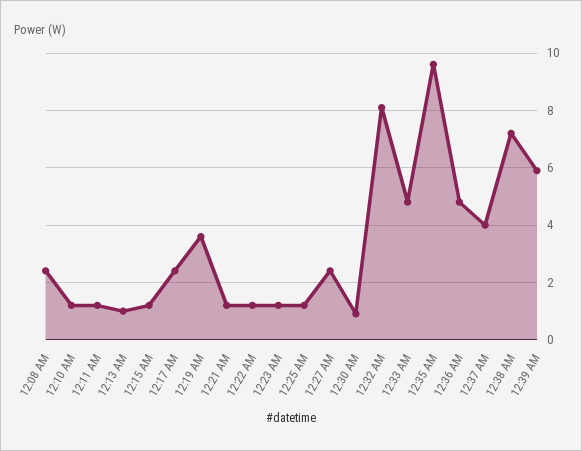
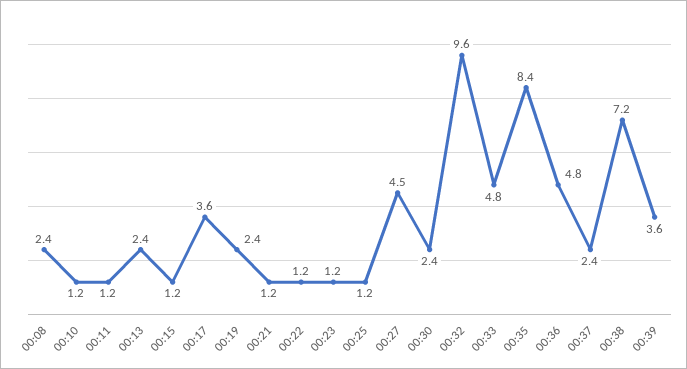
  {
    "12:08 AM": 2.4,
    "12:10 AM": 1.2,
    "12:11 AM": 1.2,
-   "12:13 AM": 1,
+   "12:13 AM": 2.4,
    "12:15 AM": 1.2,
-   "12:17 AM": 2.5,
+   "12:17 AM": 3.6,
-   "12:19 AM": 3.5,
+   "12:19 AM": 2.4,
    "12:21 AM": 1.2,
    "12:22 AM": 1.2,
    "12:23 AM": 1.2,
    "12:25 AM": 1.2,
-   "12:27 AM": 2.5,
+   "12:27 AM": 4.5,
-   "12:30 AM": 1,
+   "12:30 AM": 2.4,
-   "12:32 AM": 8,
+   "12:32 AM": 9.6,
    "12:33 AM": 4.8,
-   "12:35 AM": 9.5,
+   "12:35 AM": 8.4,
    "12:36 AM": 4.8,
-   "12:37 AM": 4,
+   "12:37 AM": 2.4,
    "12:38 AM": 7.2,
-   "12:39 AM": 6
+   "12:39 AM": 3.6
  }

